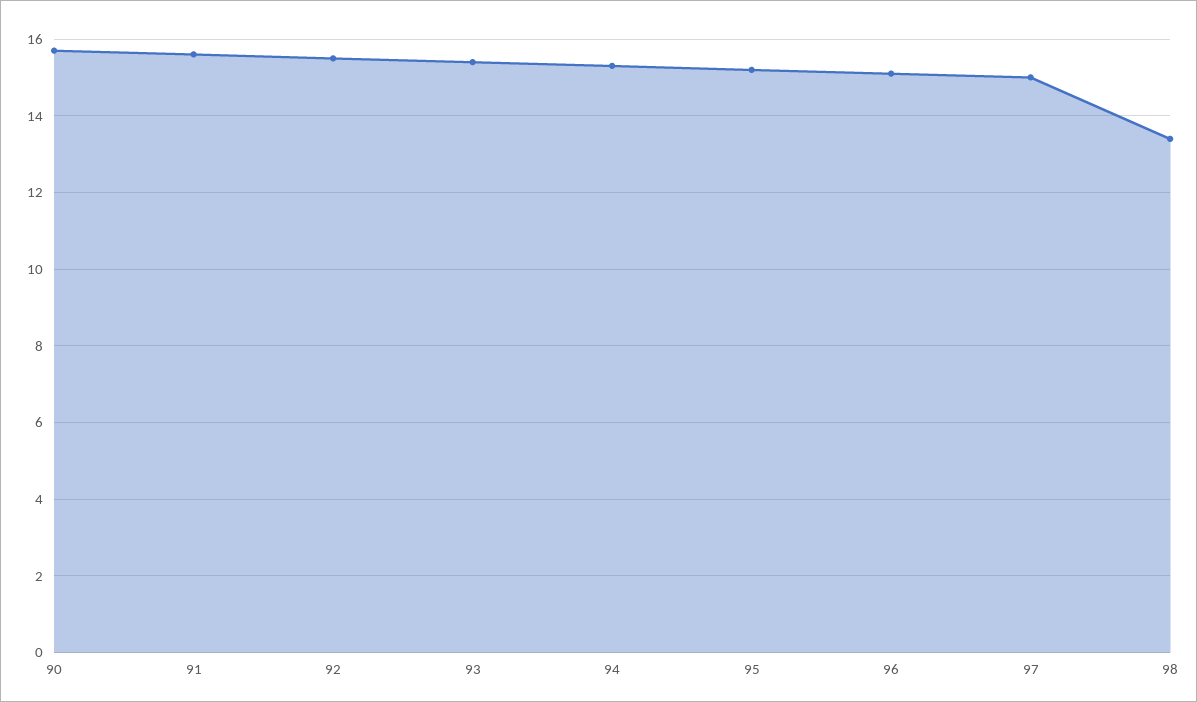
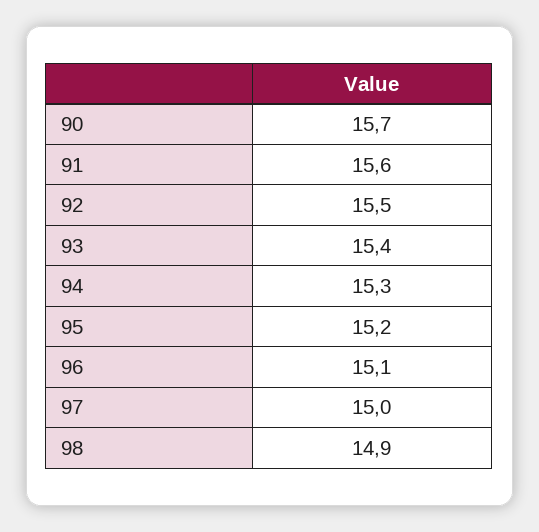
  {
    "90": 15.7,
    "91": 15.6,
    "92": 15.5,
    "93": 15.4,
    "94": 15.3,
    "95": 15.2,
    "96": 15.1,
    "97": 15,
-   "98": 13.5
+   "98": 14.9
  }

